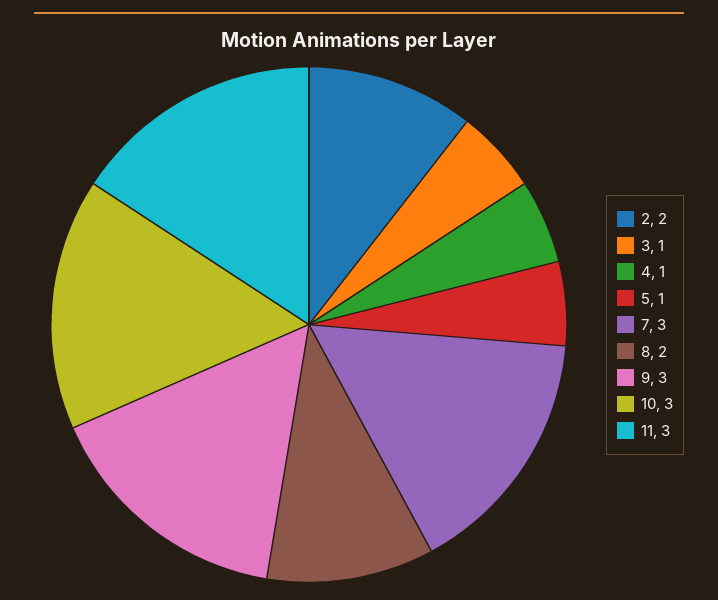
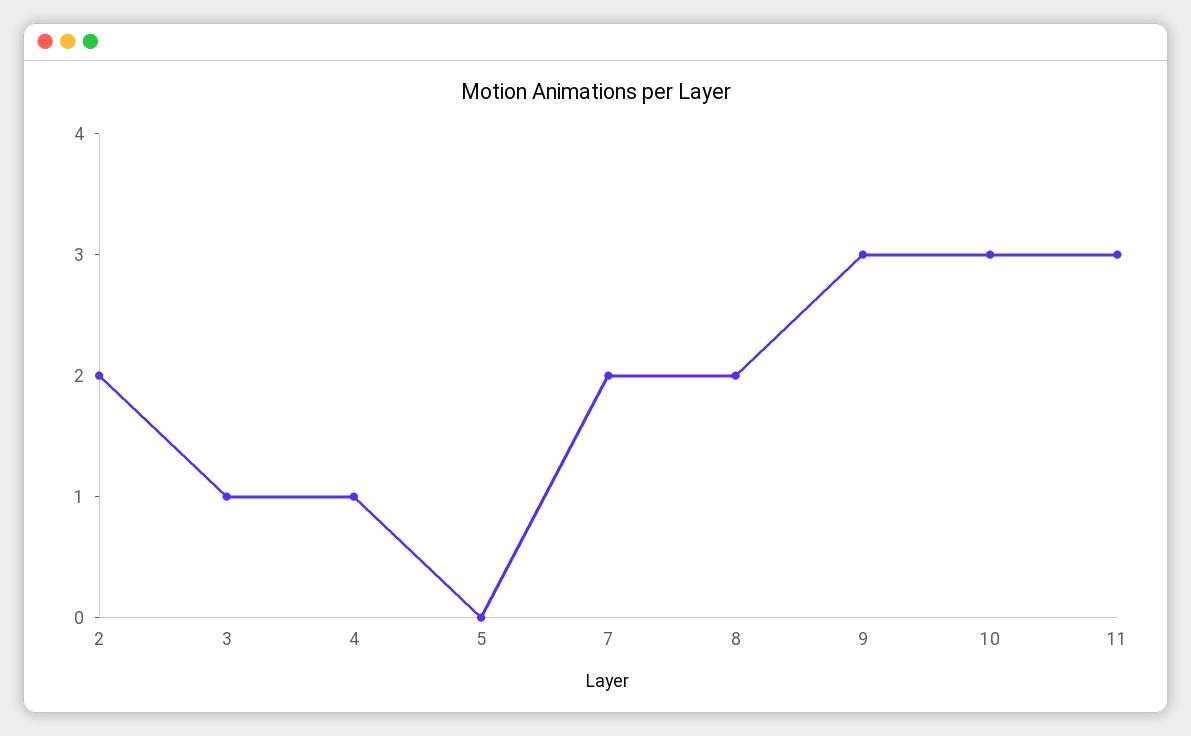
  {
    "2": 2,
    "3": 1,
    "4": 1,
-   "5": 1,
+   "5": 0,
-   "7": 3,
+   "7": 2,
    "8": 2,
    "9": 3,
    "10": 3,
    "11": 3
  }

